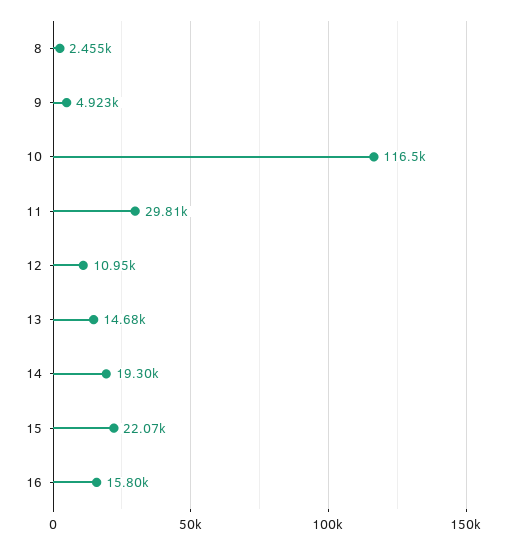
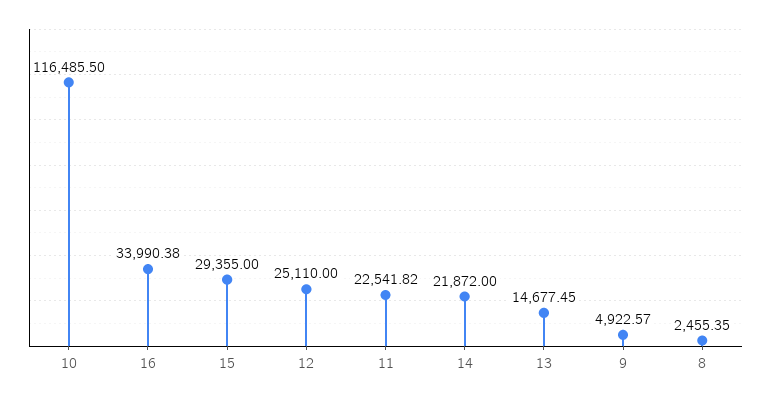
  {
    "8": 2455.35,
    "9": 4922.57,
    "10": 116485.5,
-   "11": 29810,
+   "11": 22541.82,
-   "12": 10950,
+   "12": 25110,
    "13": 14677.45,
-   "14": 19300,
+   "14": 21872,
-   "15": 22070,
+   "15": 29355,
-   "16": 15800
+   "16": 33990.38
  }

